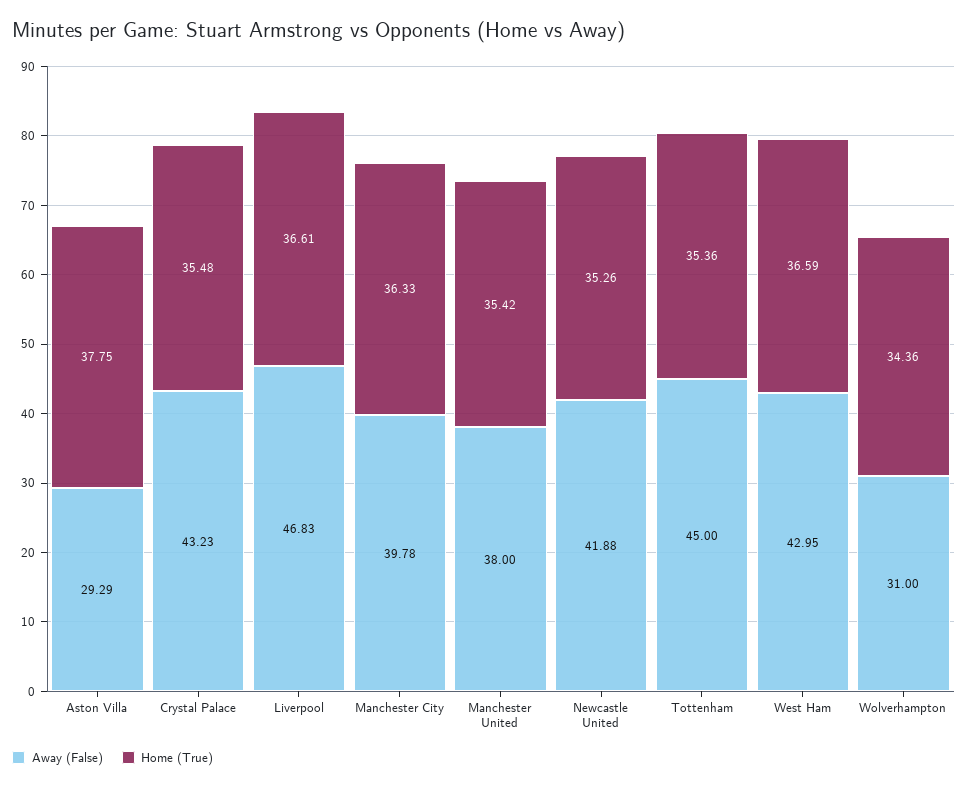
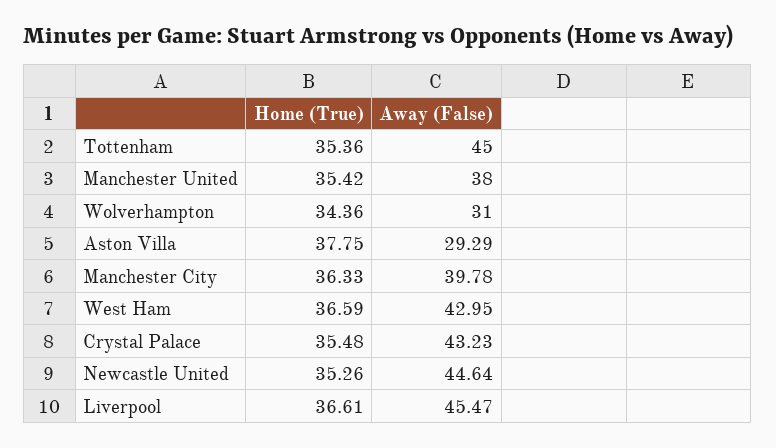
  {
    "Away (False)": {
      "Aston Villa": 29.29,
      "Crystal Palace": 43.23,
-     "Liverpool": 46.83,
+     "Liverpool": 45.47,
      "Manchester City": 39.78,
      "Manchester United": 38,
-     "Newcastle United": 41.88,
+     "Newcastle United": 44.64,
      "Tottenham": 45,
      "West Ham": 42.95,
      "Wolverhampton": 31
    },
    "Home (True)": {
      "Aston Villa": 37.75,
      "Crystal Palace": 35.48,
      "Liverpool": 36.61,
      "Manchester City": 36.33,
      "Manchester United": 35.42,
      "Newcastle United": 35.26,
      "Tottenham": 35.36,
      "West Ham": 36.59,
      "Wolverhampton": 34.36
    }
  }

